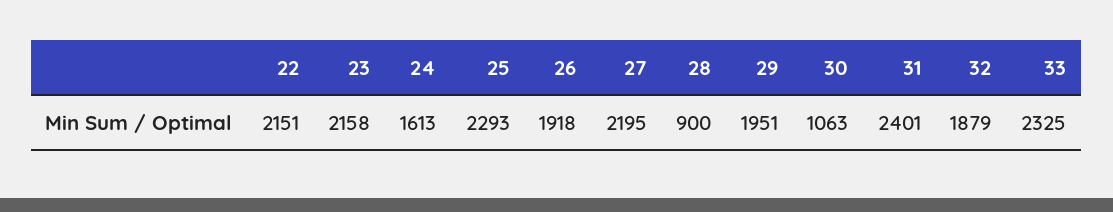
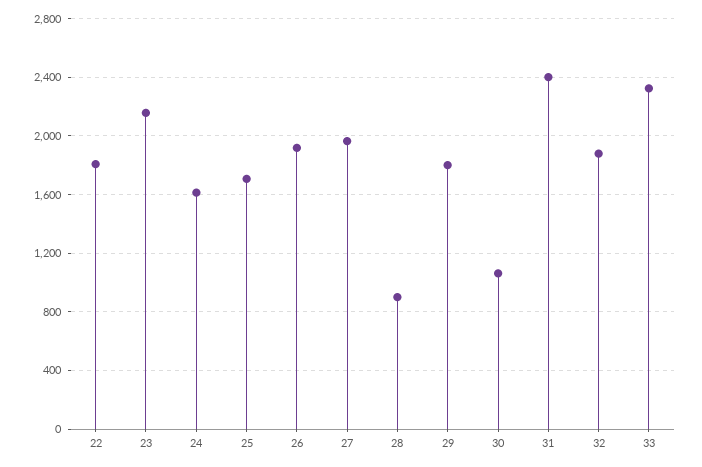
  {
-   "22": 2151,
+   "22": 1800,
    "23": 2158,
    "24": 1613,
-   "25": 2293,
+   "25": 1700,
    "26": 1918,
-   "27": 2195,
+   "27": 1950,
    "28": 900,
-   "29": 1951,
+   "29": 1800,
    "30": 1063,
    "31": 2401,
    "32": 1879,
    "33": 2325
  }

